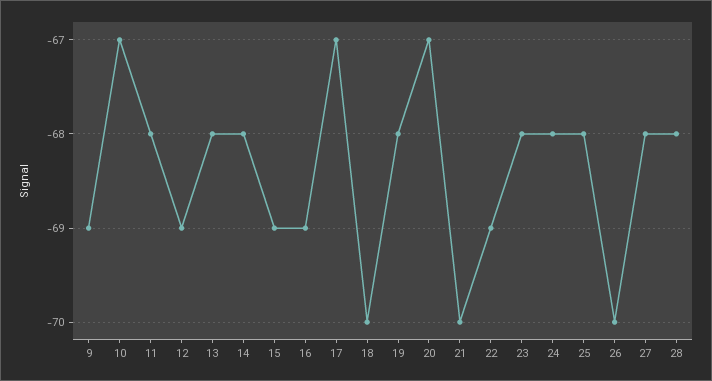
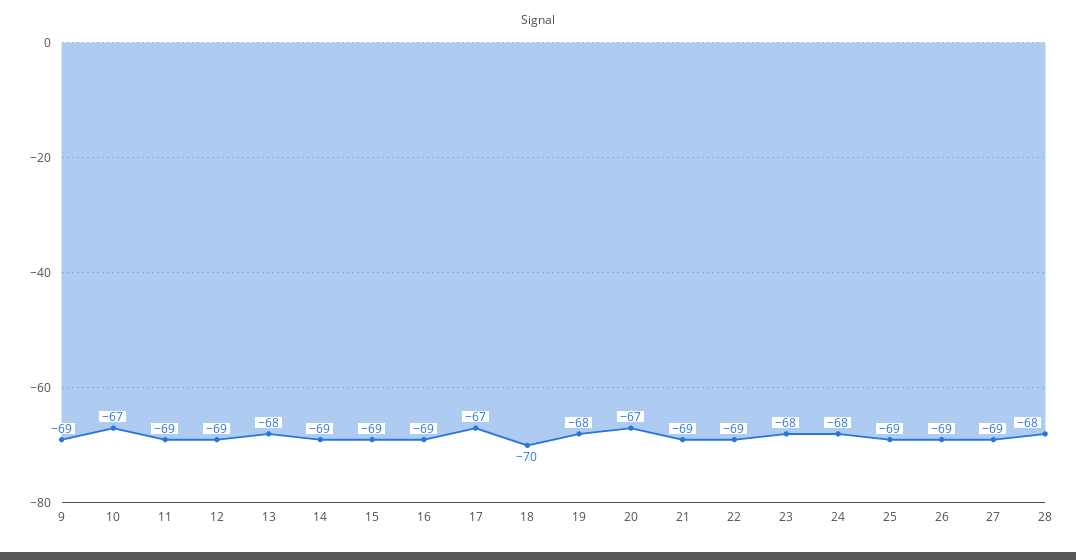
  {
    "9": -69,
    "10": -67,
-   "11": -68,
+   "11": -69,
    "12": -69,
    "13": -68,
-   "14": -68,
+   "14": -69,
    "15": -69,
    "16": -69,
    "17": -67,
    "18": -70,
    "19": -68,
    "20": -67,
-   "21": -70,
+   "21": -69,
    "22": -69,
    "23": -68,
    "24": -68,
-   "25": -68,
+   "25": -69,
-   "26": -70,
+   "26": -69,
-   "27": -68,
+   "27": -69,
    "28": -68
  }

